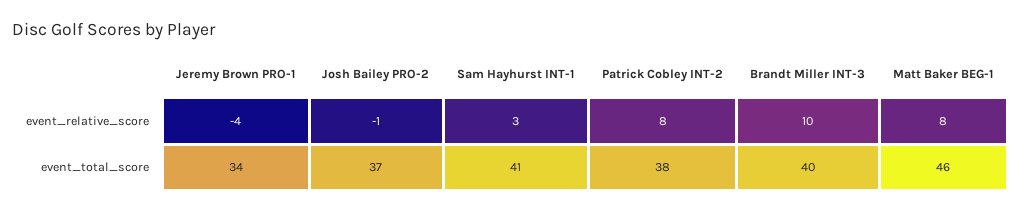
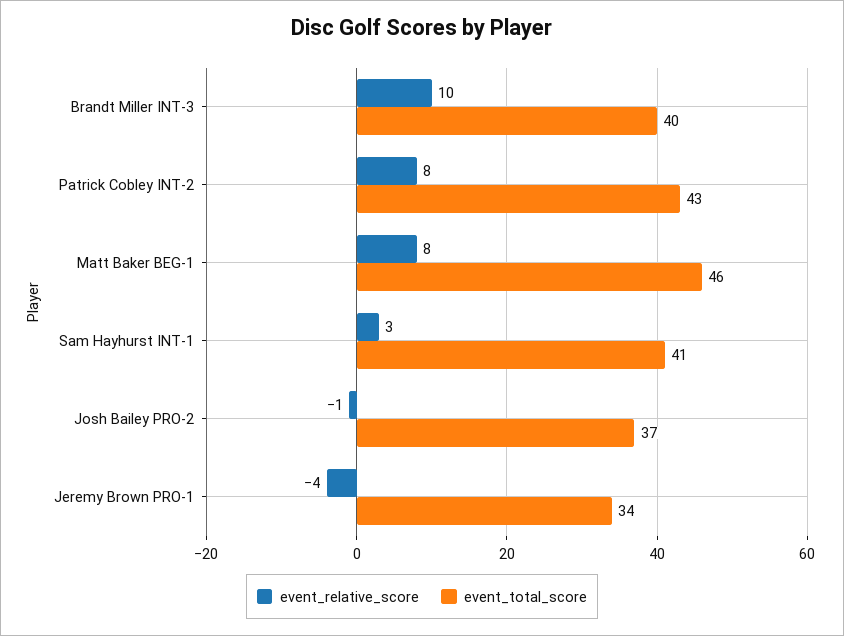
  {
    "event_relative_score": {
      "Jeremy Brown PRO-1": -4,
      "Josh Bailey PRO-2": -1,
      "Sam Hayhurst INT-1": 3,
      "Patrick Cobley INT-2": 8,
      "Brandt Miller INT-3": 10,
      "Matt Baker BEG-1": 8
    },
    "event_total_score": {
      "Jeremy Brown PRO-1": 34,
      "Josh Bailey PRO-2": 37,
      "Sam Hayhurst INT-1": 41,
-     "Patrick Cobley INT-2": 38,
+     "Patrick Cobley INT-2": 43,
      "Brandt Miller INT-3": 40,
      "Matt Baker BEG-1": 46
    }
  }

